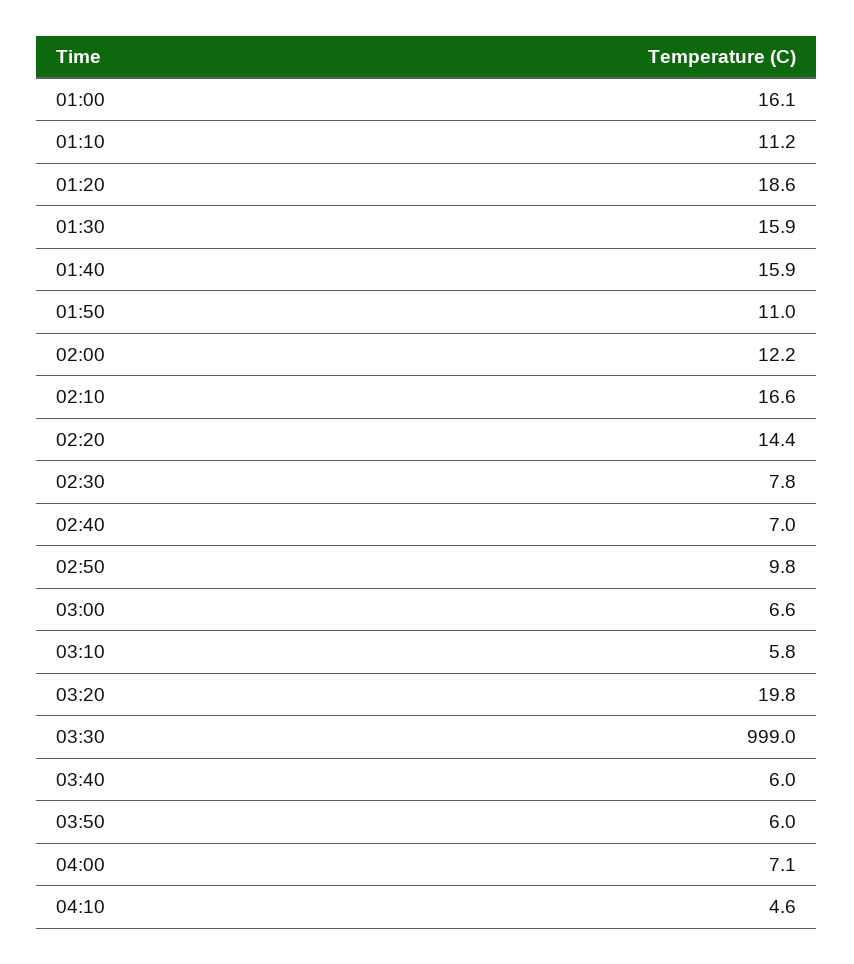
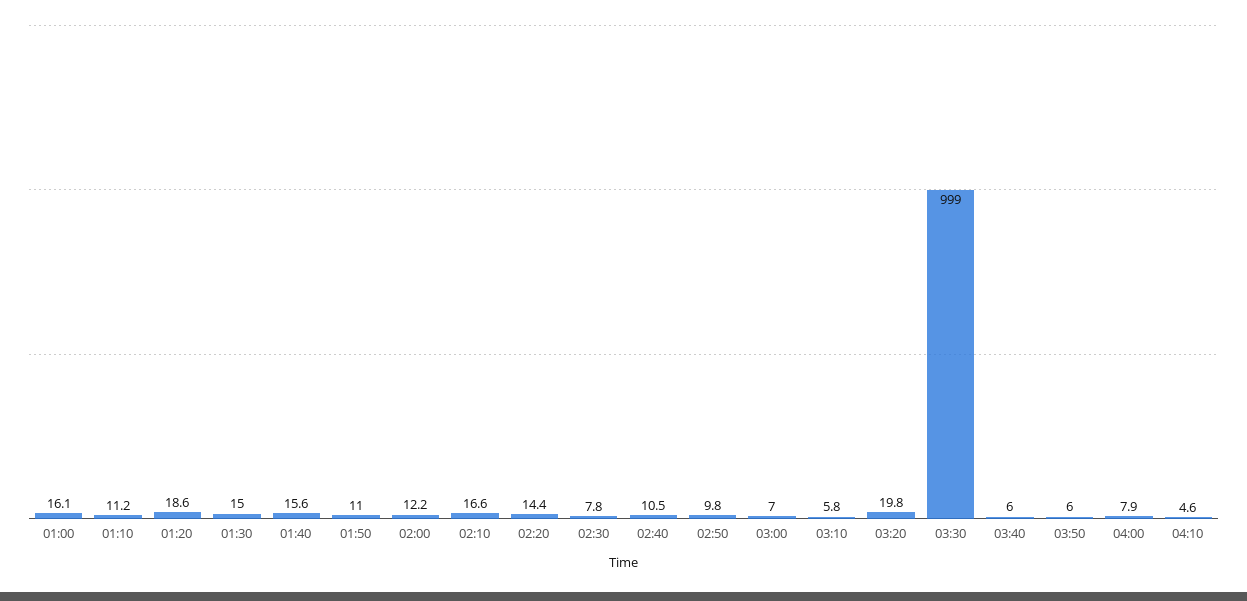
  {
    "01:00": 16.1,
    "01:10": 11.2,
    "01:20": 18.6,
-   "01:30": 15.9,
+   "01:30": 15,
-   "01:40": 15.9,
+   "01:40": 15.6,
    "01:50": 11,
    "02:00": 12.2,
    "02:10": 16.6,
    "02:20": 14.4,
    "02:30": 7.8,
-   "02:40": 7,
+   "02:40": 10.5,
    "02:50": 9.8,
-   "03:00": 6.6,
+   "03:00": 7,
    "03:10": 5.8,
    "03:20": 19.8,
    "03:30": 999,
    "03:40": 6,
    "03:50": 6,
-   "04:00": 7.1,
+   "04:00": 7.9,
    "04:10": 4.6
  }

